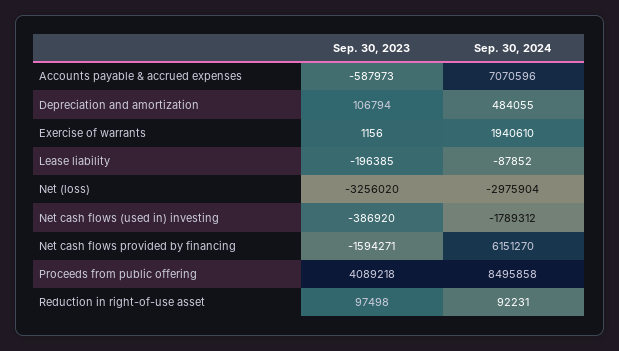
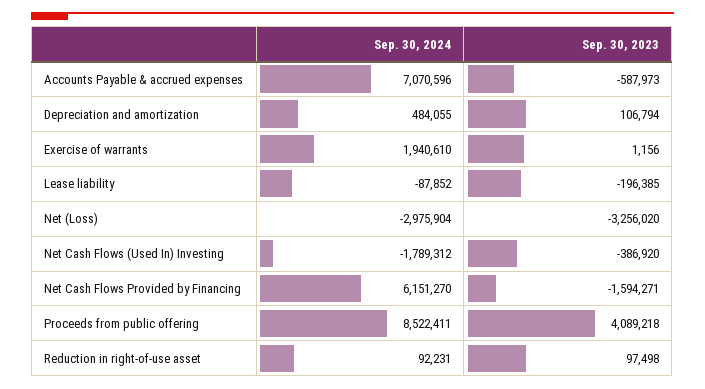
  {
    "Sep. 30, 2023": {
      "Accounts payable & accrued expenses": -587973,
      "Depreciation and amortization": 106794,
      "Exercise of warrants": 1156,
      "Lease liability": -196385,
      "Net (loss)": -3256020,
      "Net cash flows (used in) investing": -386920,
      "Net cash flows provided by financing": -1594271,
      "Proceeds from public offering": 4089218,
      "Reduction in right-of-use asset": 97498
    },
    "Sep. 30, 2024": {
      "Accounts payable & accrued expenses": 7070596,
      "Depreciation and amortization": 484055,
      "Exercise of warrants": 1940610,
      "Lease liability": -87852,
      "Net (loss)": -2975904,
      "Net cash flows (used in) investing": -1789312,
      "Net cash flows provided by financing": 6151270,
-     "Proceeds from public offering": 8495858,
+     "Proceeds from public offering": 8522411,
      "Reduction in right-of-use asset": 92231
    }
  }

